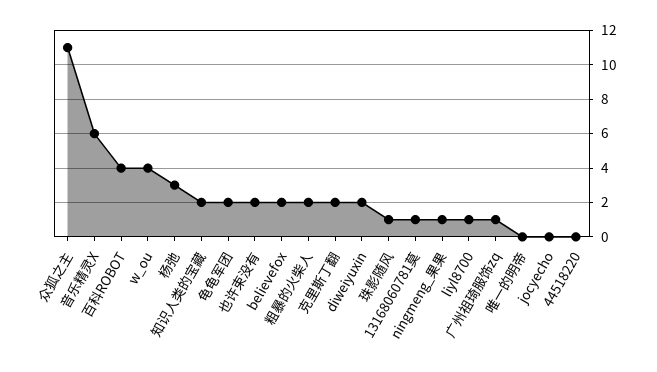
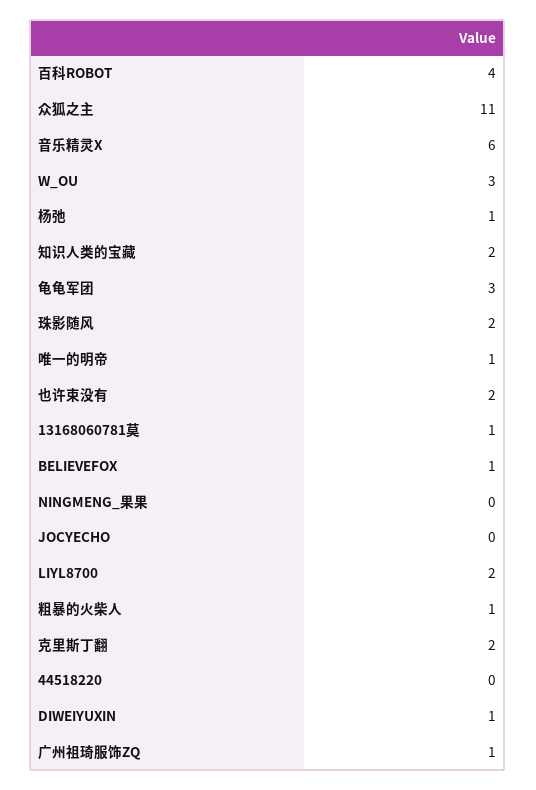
  {
    "众狐之主": 11,
    "音乐精灵X": 6,
    "百科ROBOT": 4,
-   "w_ou": 4,
+   "w_ou": 3,
-   "杨弛": 3,
+   "杨弛": 1,
    "知识人类的宝藏": 2,
-   "龟龟军团": 2,
+   "龟龟军团": 3,
    "也许束没有": 2,
-   "believefox": 2,
+   "believefox": 1,
-   "粗暴的火柴人": 2,
+   "粗暴的火柴人": 1,
    "克里斯丁翻": 2,
-   "diweiyuxin": 2,
+   "diweiyuxin": 1,
-   "珠影随风": 1,
+   "珠影随风": 2,
    "13168060781莫": 1,
-   "ningmeng_果果": 1,
+   "ningmeng_果果": 0,
-   "liyl8700": 1,
+   "liyl8700": 2,
    "广州祖琦服饰zq": 1,
-   "唯一的明帝": 0,
+   "唯一的明帝": 1,
    "jocyecho": 0,
    "44518220": 0
  }

